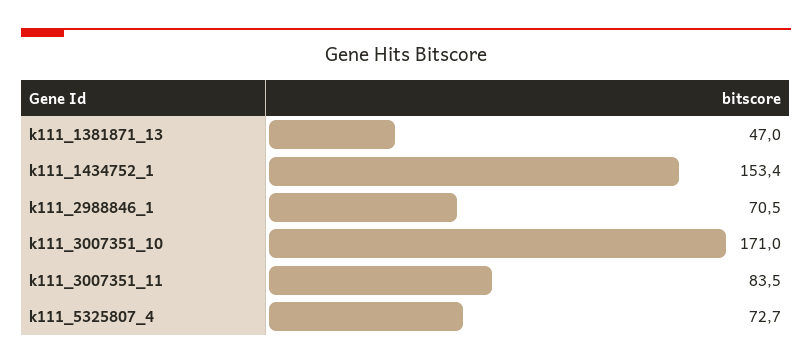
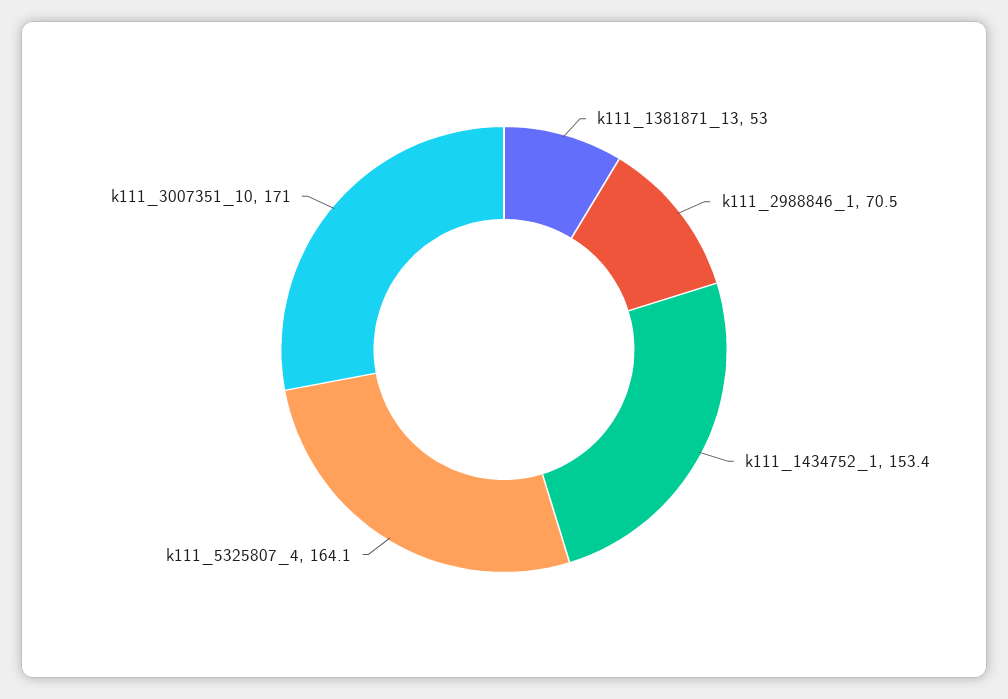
  {
-   "k111_1381871_13": 47,
+   "k111_1381871_13": 53,
    "k111_1434752_1": 153.4,
    "k111_2988846_1": 70.5,
    "k111_3007351_10": 171,
-   "k111_3007351_11": 83.5,
-   "k111_5325807_4": 72.7
+   "k111_5325807_4": 164.1
  }

